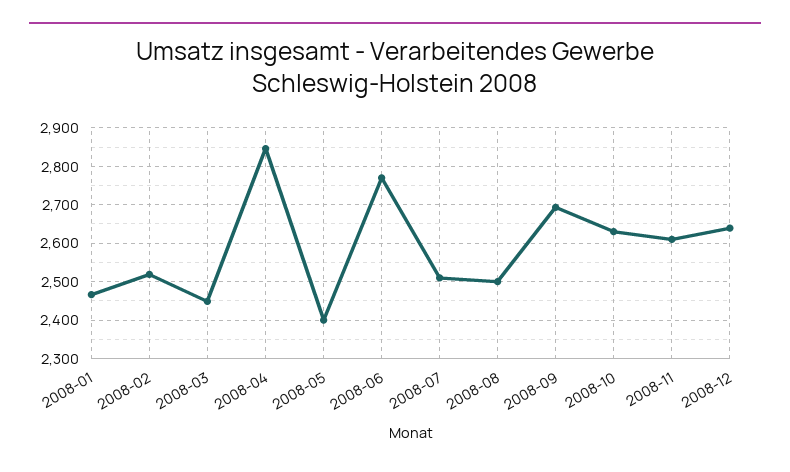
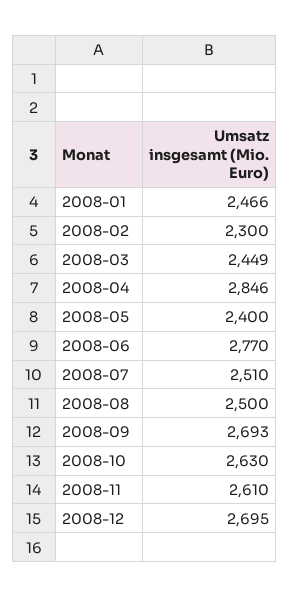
  {
    "2008-01": 2466,
-   "2008-02": 2520,
+   "2008-02": 2300,
    "2008-03": 2449,
    "2008-04": 2846,
    "2008-05": 2400,
    "2008-06": 2770,
    "2008-07": 2510,
    "2008-08": 2500,
    "2008-09": 2693,
    "2008-10": 2630,
    "2008-11": 2610,
-   "2008-12": 2640
+   "2008-12": 2695
  }

